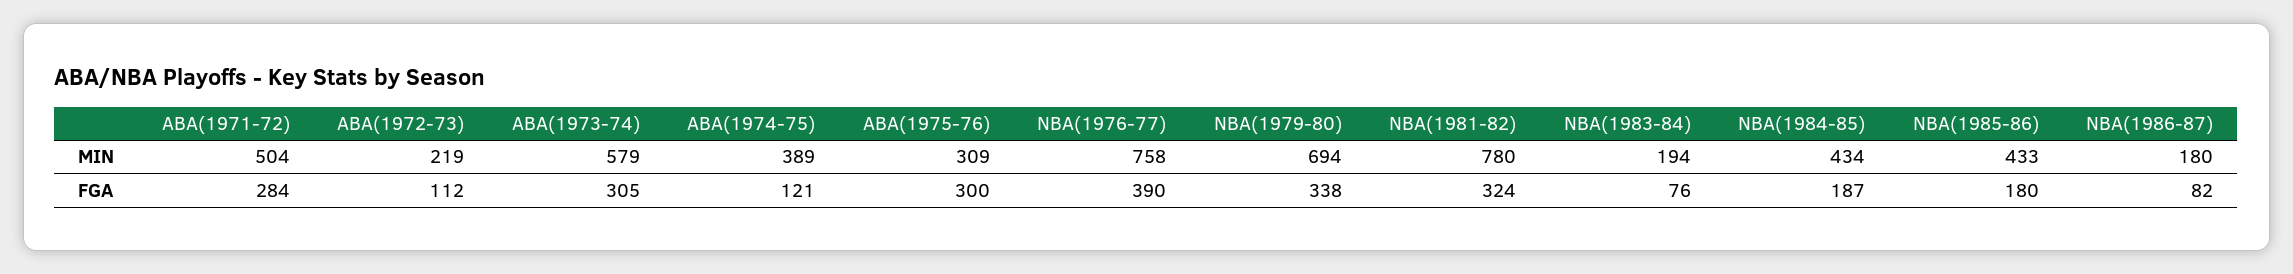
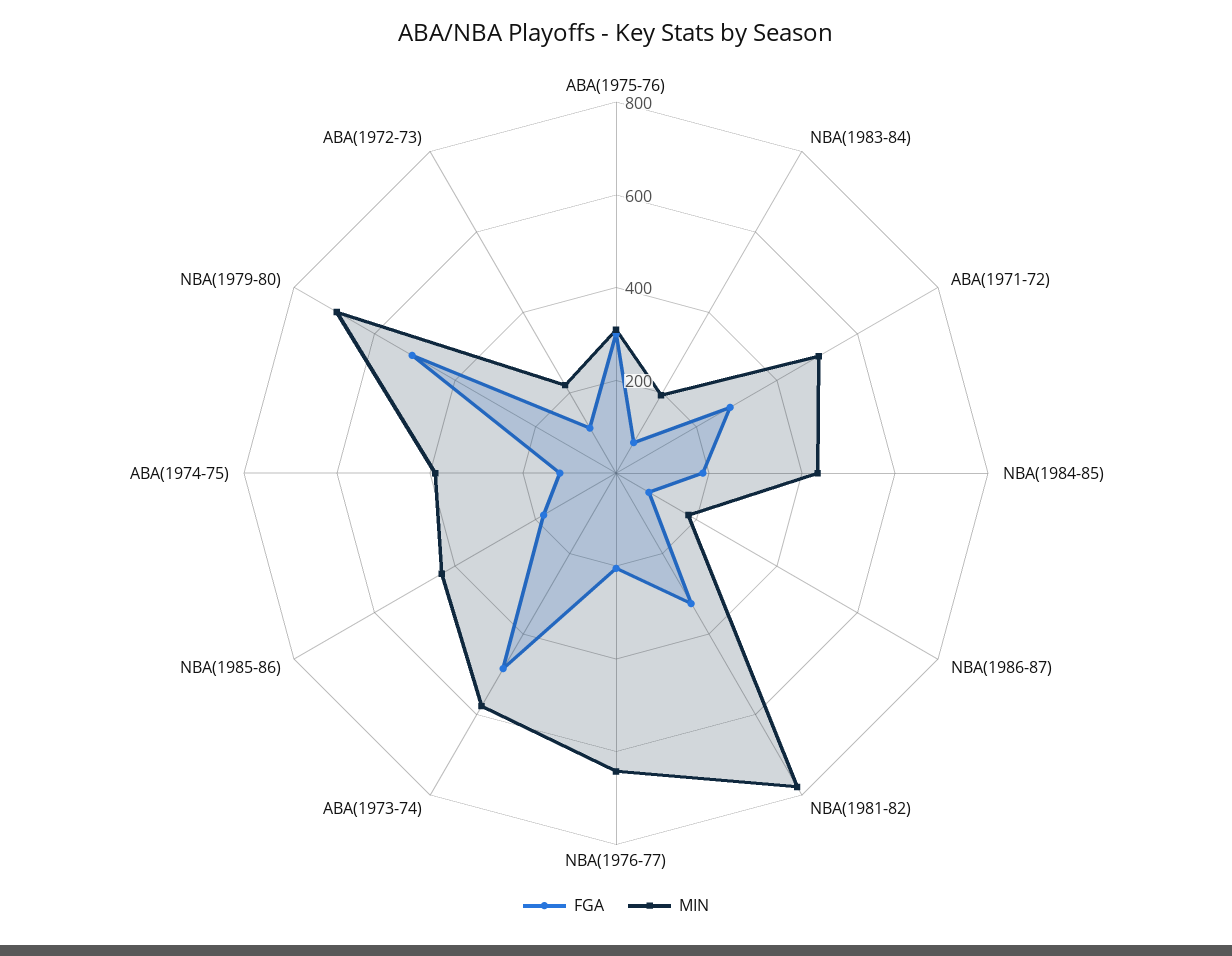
  {
    "MIN": {
      "ABA(1971-72)": 504,
      "ABA(1972-73)": 219,
      "ABA(1973-74)": 579,
      "ABA(1974-75)": 389,
      "ABA(1975-76)": 309,
-     "NBA(1976-77)": 758,
+     "NBA(1976-77)": 650,
      "NBA(1979-80)": 694,
      "NBA(1981-82)": 780,
      "NBA(1983-84)": 194,
      "NBA(1984-85)": 434,
      "NBA(1985-86)": 433,
      "NBA(1986-87)": 180
    },
    "FGA": {
      "ABA(1971-72)": 284,
      "ABA(1972-73)": 112,
-     "ABA(1973-74)": 305,
+     "ABA(1973-74)": 500,
      "ABA(1974-75)": 121,
      "ABA(1975-76)": 300,
-     "NBA(1976-77)": 390,
+     "NBA(1976-77)": 200,
-     "NBA(1979-80)": 338,
+     "NBA(1979-80)": 500,
      "NBA(1981-82)": 324,
      "NBA(1983-84)": 76,
      "NBA(1984-85)": 187,
      "NBA(1985-86)": 180,
      "NBA(1986-87)": 82
    }
  }

